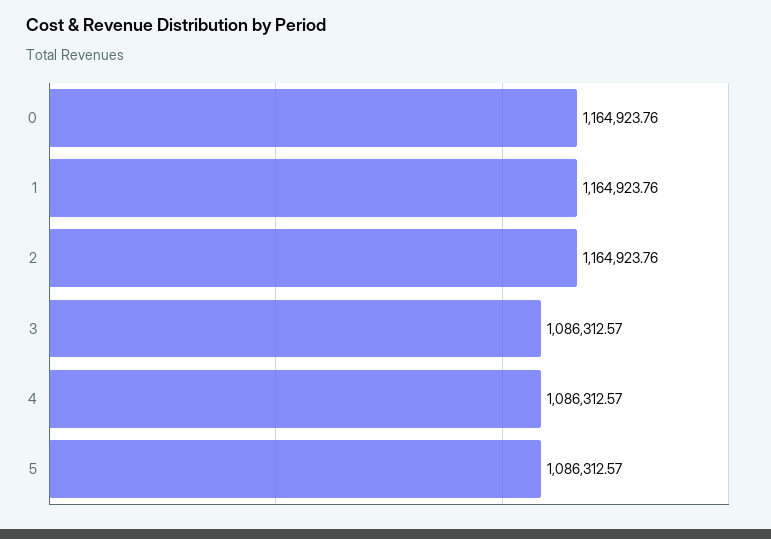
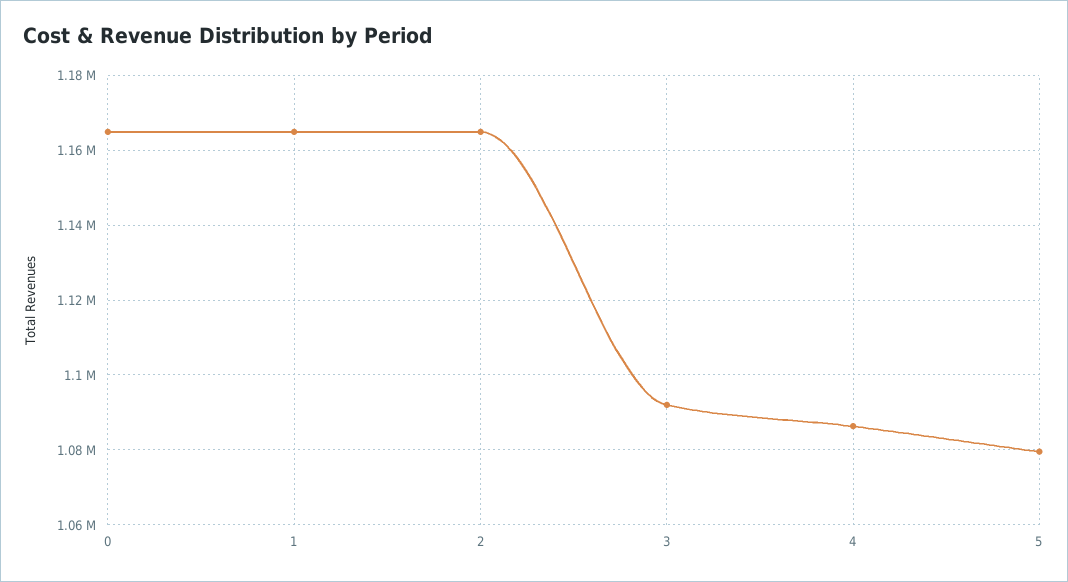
  {
    "0": 1164923.76,
    "1": 1164923.76,
    "2": 1164923.76,
-   "3": 1086312.57,
+   "3": 1092000,
    "4": 1086312.57,
-   "5": 1086312.57
+   "5": 1080000
  }

